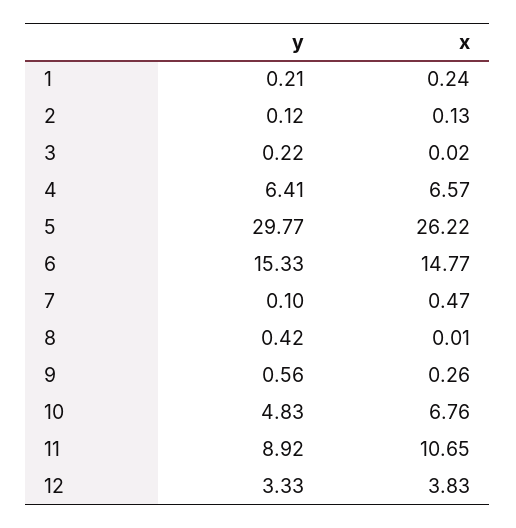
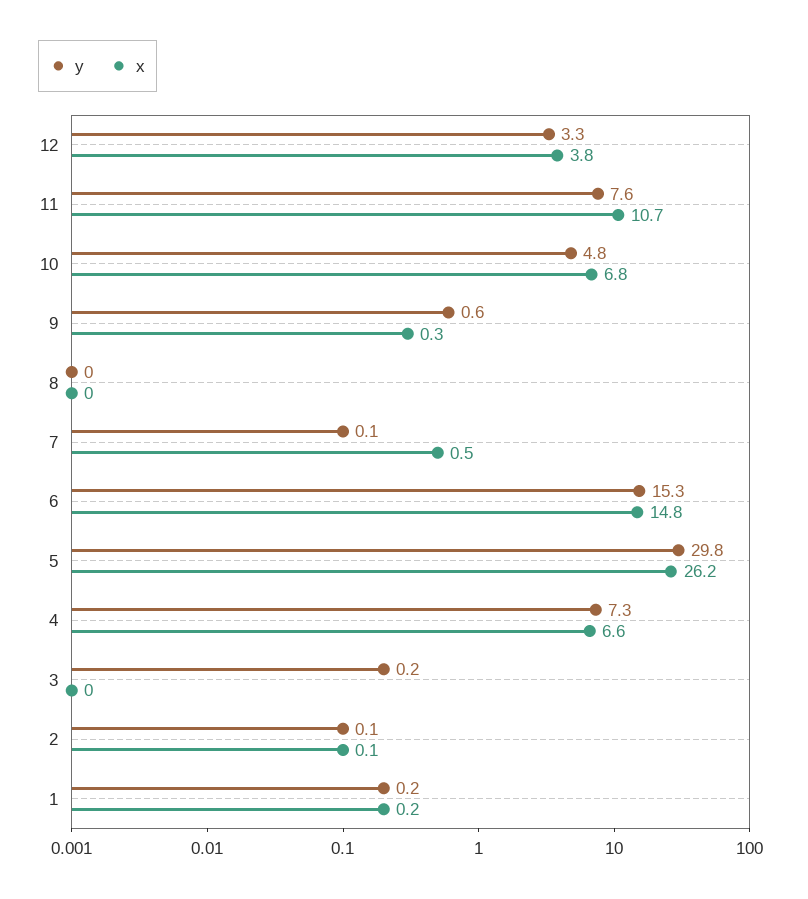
  {
    "y": {
      "1": 0.21,
      "2": 0.12,
      "3": 0.22,
-     "4": 6.41,
+     "4": 7.3,
      "5": 29.77,
      "6": 15.33,
      "7": 0.1,
-     "8": 0.42,
+     "8": 0,
      "9": 0.56,
      "10": 4.83,
-     "11": 8.92,
+     "11": 7.6,
      "12": 3.33
    },
    "x": {
      "1": 0.24,
      "2": 0.13,
      "3": 0.02,
      "4": 6.57,
      "5": 26.22,
      "6": 14.77,
      "7": 0.47,
      "8": 0.01,
      "9": 0.26,
      "10": 6.76,
      "11": 10.65,
      "12": 3.83
    }
  }

